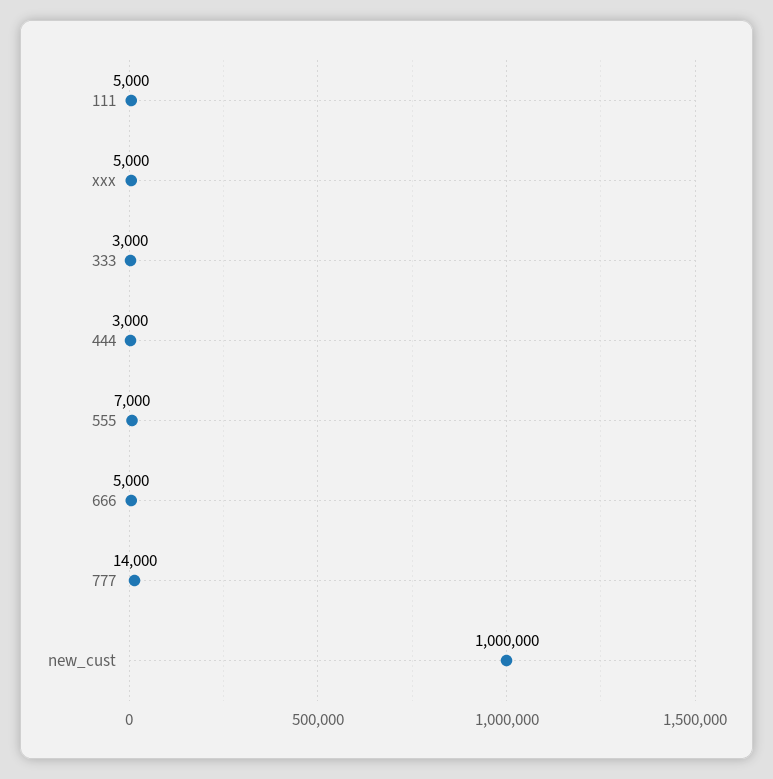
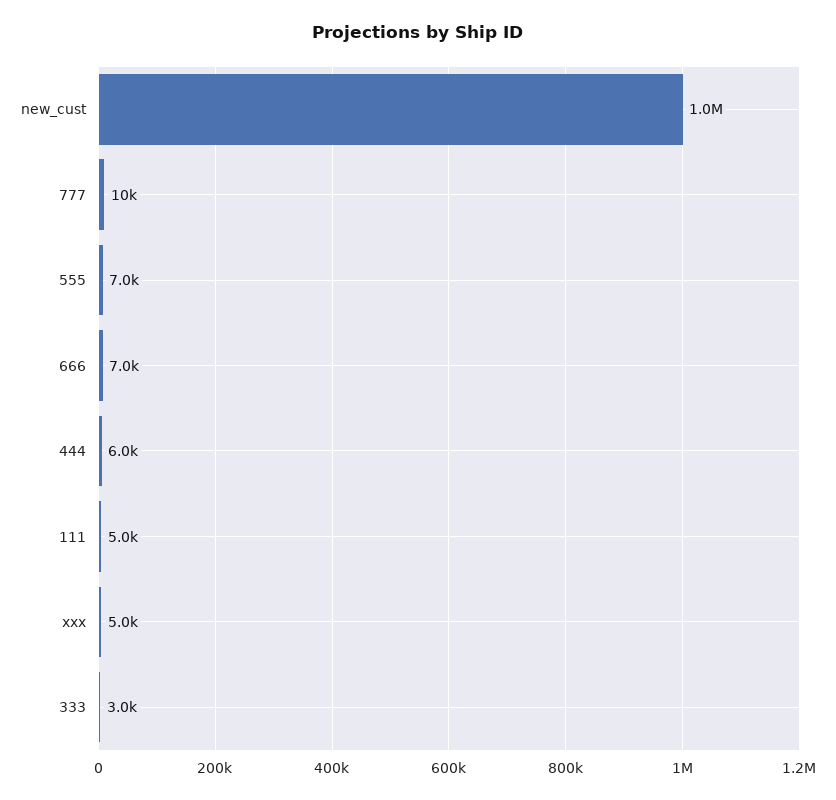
  {
    "111": 5000,
    "xxx": 5000,
    "333": 3000,
-   "444": 3000,
+   "444": 6000,
    "555": 7000,
-   "666": 5000,
+   "666": 7000,
-   "777": 14000,
+   "777": 10000,
    "new_cust": 1000000
  }

